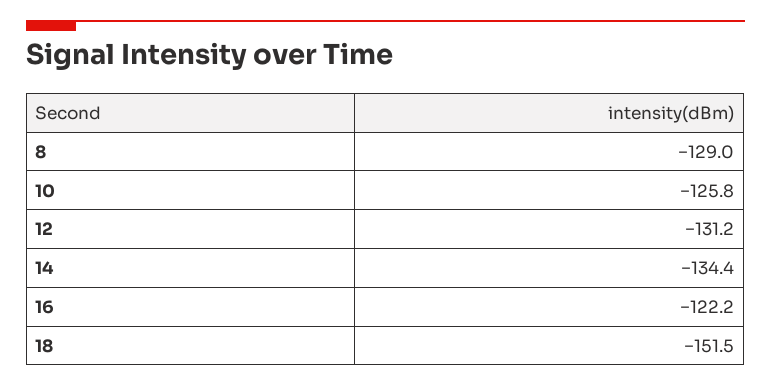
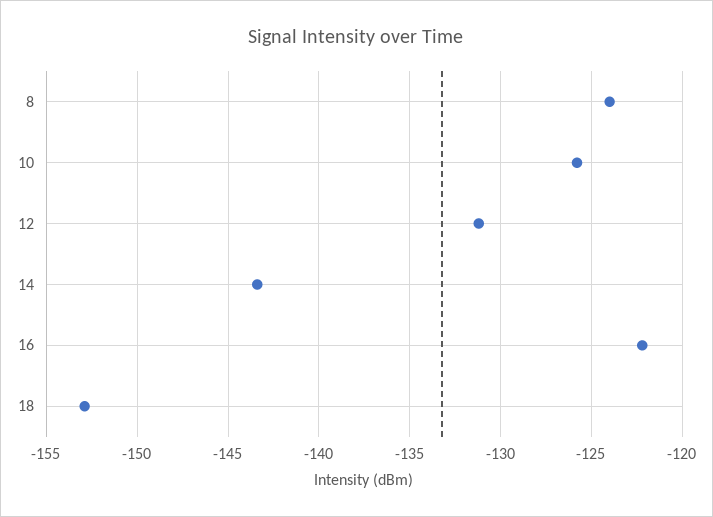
  {
-   "8": -129,
+   "8": -124,
    "10": -125.8,
    "12": -131.2,
-   "14": -134.4,
+   "14": -143.5,
    "16": -122.2,
-   "18": -151.5
+   "18": -153
  }

